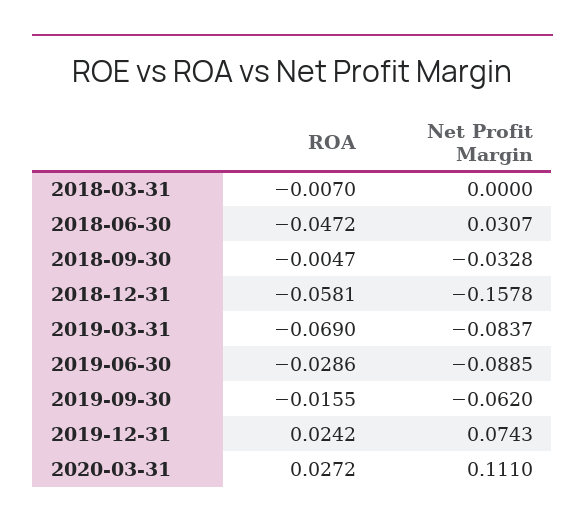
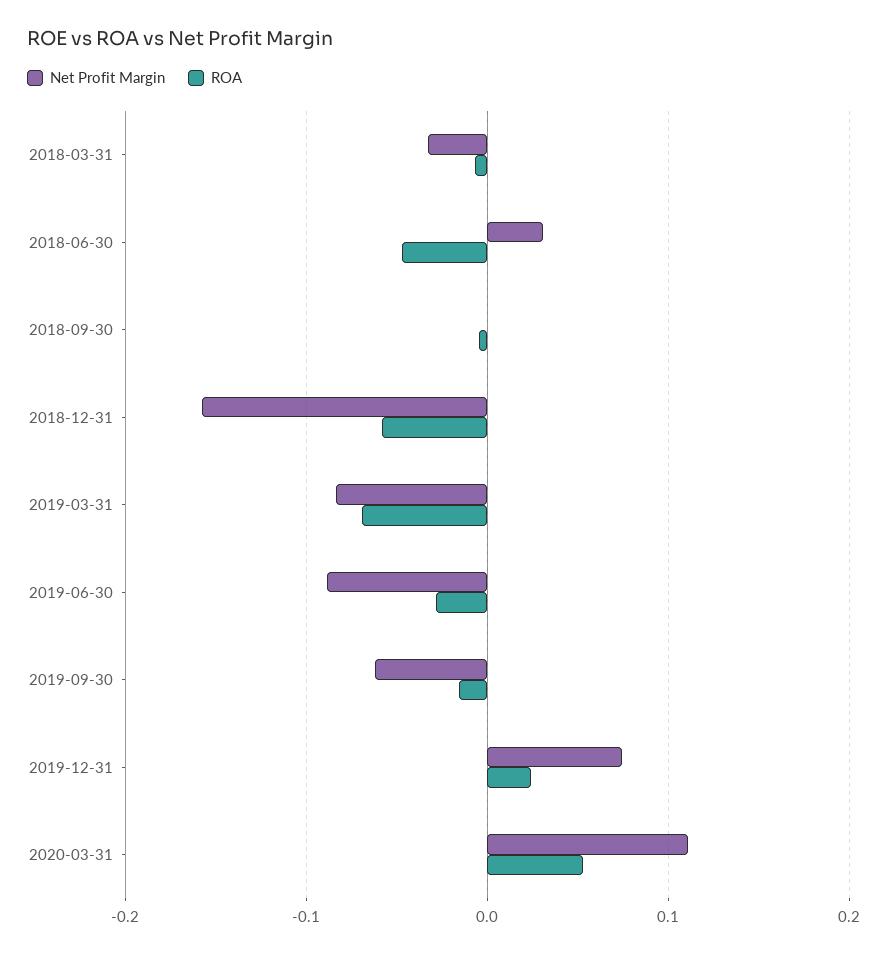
  {
    "ROA": {
      "2018-03-31": -0.007,
      "2018-06-30": -0.0472,
      "2018-09-30": -0.0047,
      "2018-12-31": -0.0581,
      "2019-03-31": -0.069,
      "2019-06-30": -0.0286,
      "2019-09-30": -0.0155,
      "2019-12-31": 0.0242,
-     "2020-03-31": 0.0272
+     "2020-03-31": 0.05
    },
    "Net Profit Margin": {
-     "2018-03-31": 0,
+     "2018-03-31": -0.03,
      "2018-06-30": 0.0307,
-     "2018-09-30": -0.0328,
+     "2018-09-30": 0,
      "2018-12-31": -0.1578,
      "2019-03-31": -0.0837,
      "2019-06-30": -0.0885,
      "2019-09-30": -0.062,
      "2019-12-31": 0.0743,
      "2020-03-31": 0.111
    }
  }

